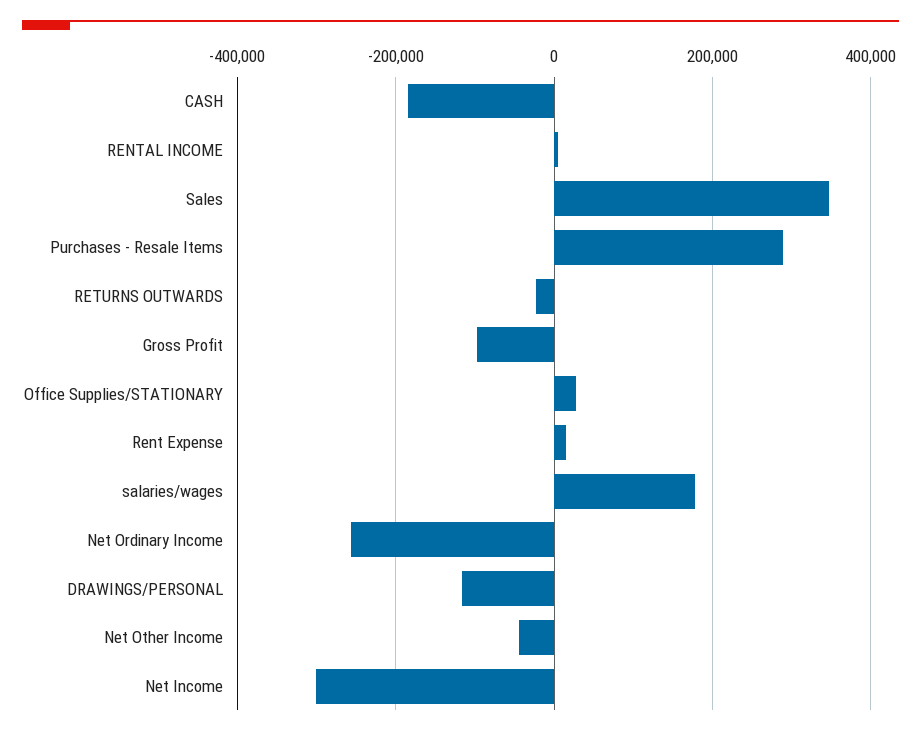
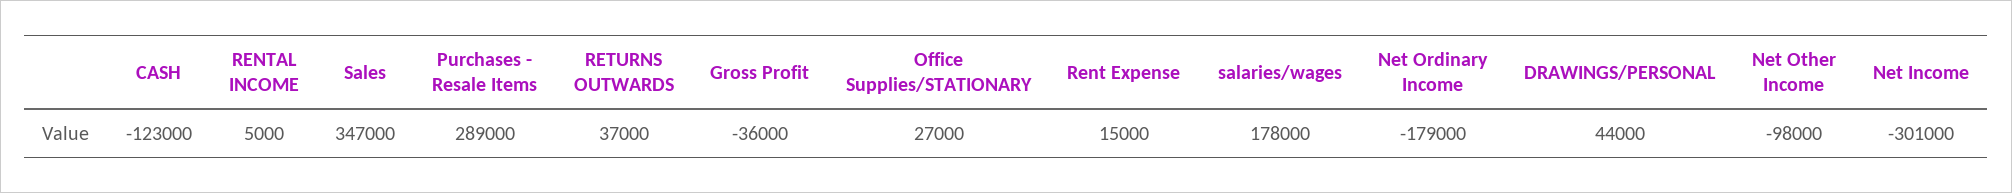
  {
-   "CASH": -180000,
+   "CASH": -123000,
    "RENTAL INCOME": 5000,
    "Sales": 347000,
    "Purchases - Resale Items": 289000,
-   "RETURNS OUTWARDS": -20000,
+   "RETURNS OUTWARDS": 37000,
-   "Gross Profit": -100000,
+   "Gross Profit": -36000,
    "Office Supplies/STATIONARY": 27000,
    "Rent Expense": 15000,
    "salaries/wages": 178000,
-   "Net Ordinary Income": -260000,
+   "Net Ordinary Income": -179000,
-   "DRAWINGS/PERSONAL": -120000,
+   "DRAWINGS/PERSONAL": 44000,
-   "Net Other Income": -40000,
+   "Net Other Income": -98000,
    "Net Income": -301000
  }

